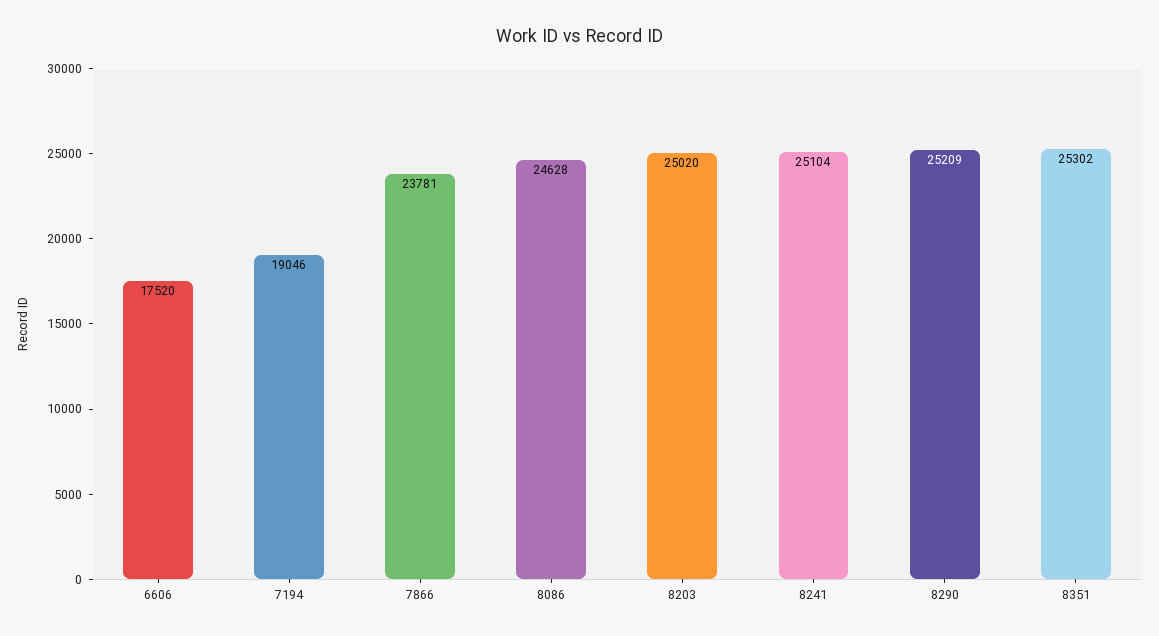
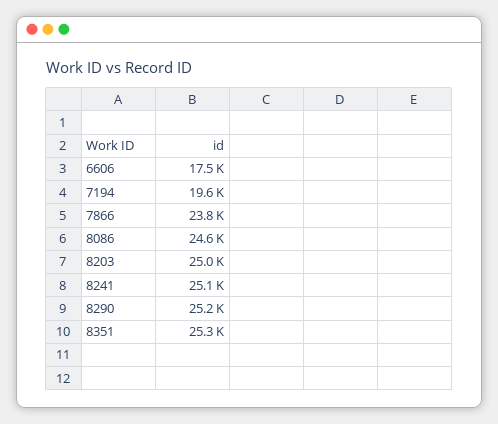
  {
    "6606": 17520,
-   "7194": 19046,
+   "7194": 19600,
    "7866": 23781,
    "8086": 24628,
    "8203": 25020,
    "8241": 25104,
    "8290": 25209,
    "8351": 25302
  }

